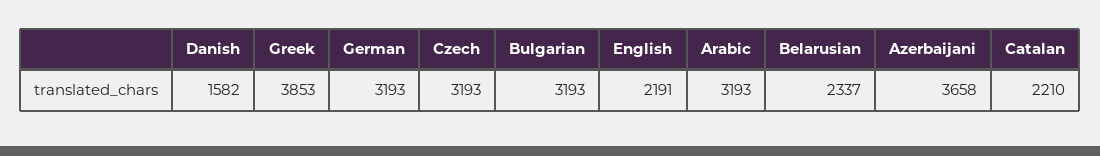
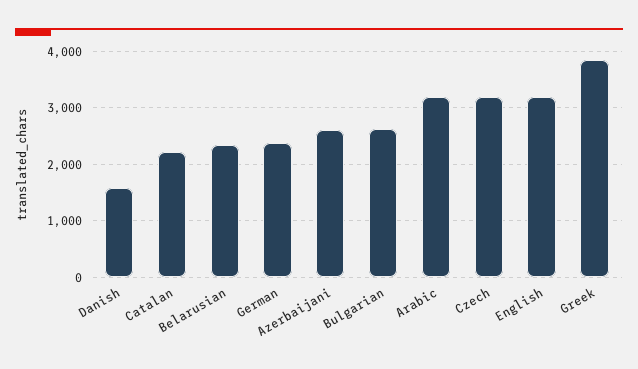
  {
    "Danish": 1582,
    "Greek": 3853,
-   "German": 3193,
+   "German": 2400,
    "Czech": 3193,
-   "Bulgarian": 3193,
+   "Bulgarian": 2600,
-   "English": 2191,
+   "English": 3200,
    "Arabic": 3193,
    "Belarusian": 2337,
-   "Azerbaijani": 3658,
+   "Azerbaijani": 2600,
    "Catalan": 2210
  }

